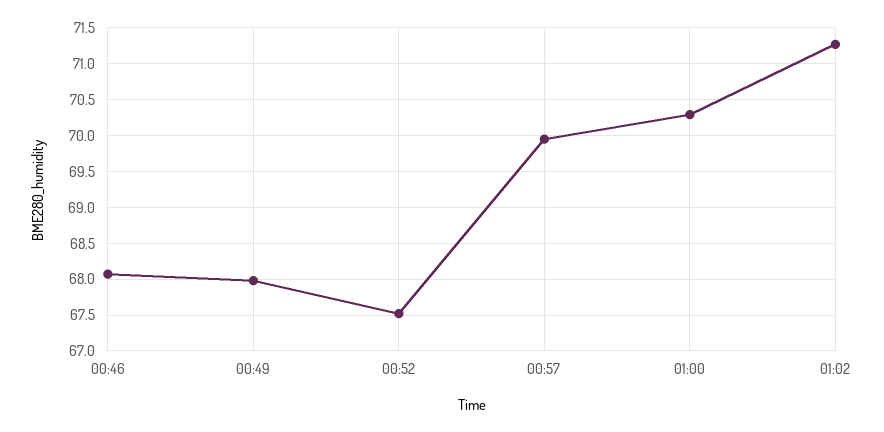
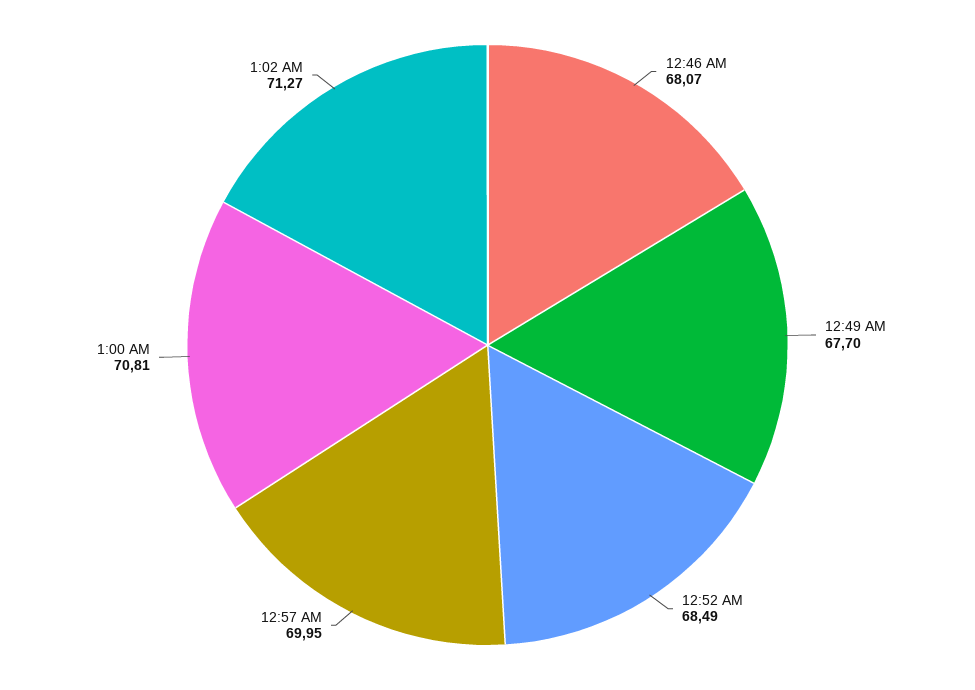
  {
    "00:46": 68.07,
-   "00:49": 68,
+   "00:49": 67.7,
-   "00:52": 67.5,
+   "00:52": 68.49,
    "00:57": 69.95,
-   "01:00": 70.3,
+   "01:00": 70.81,
    "01:02": 71.27
  }

